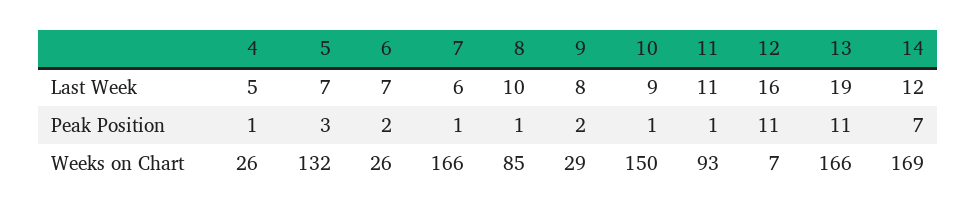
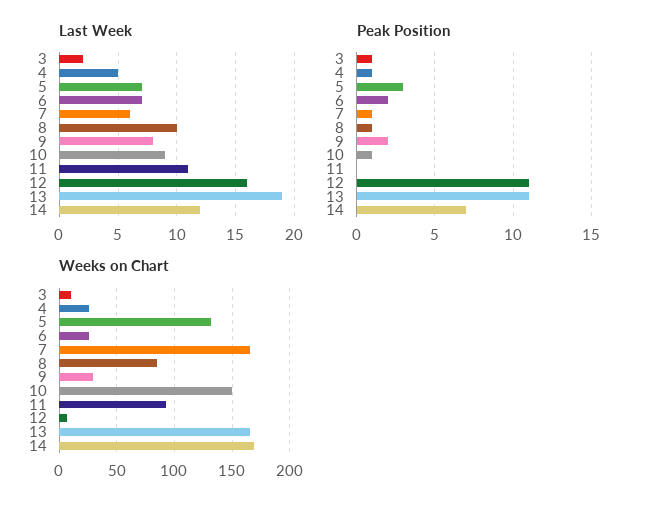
  {
    "Last Week": {
      "4": 5,
      "5": 7,
      "6": 7,
      "7": 6,
      "8": 10,
      "9": 8,
      "10": 9,
      "11": 11,
      "12": 16,
      "13": 19,
-     "14": 12
+     "14": 12,
+     "3": 2
    },
    "Peak Position": {
      "4": 1,
      "5": 3,
      "6": 2,
      "7": 1,
      "8": 1,
      "9": 2,
      "10": 1,
-     "11": 1,
+     "11": 0,
      "12": 11,
      "13": 11,
-     "14": 7
+     "14": 7,
+     "3": 1
    },
    "Weeks on Chart": {
      "4": 26,
      "5": 132,
      "6": 26,
      "7": 166,
      "8": 85,
      "9": 29,
      "10": 150,
      "11": 93,
      "12": 7,
      "13": 166,
-     "14": 169
+     "14": 169,
+     "3": 10
    }
  }

